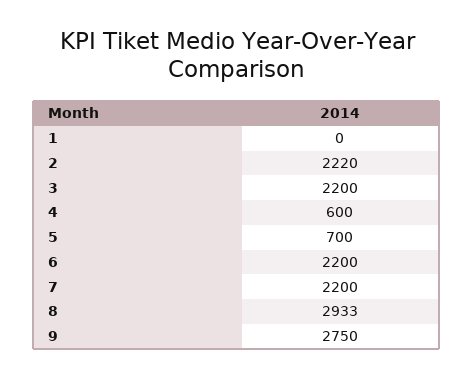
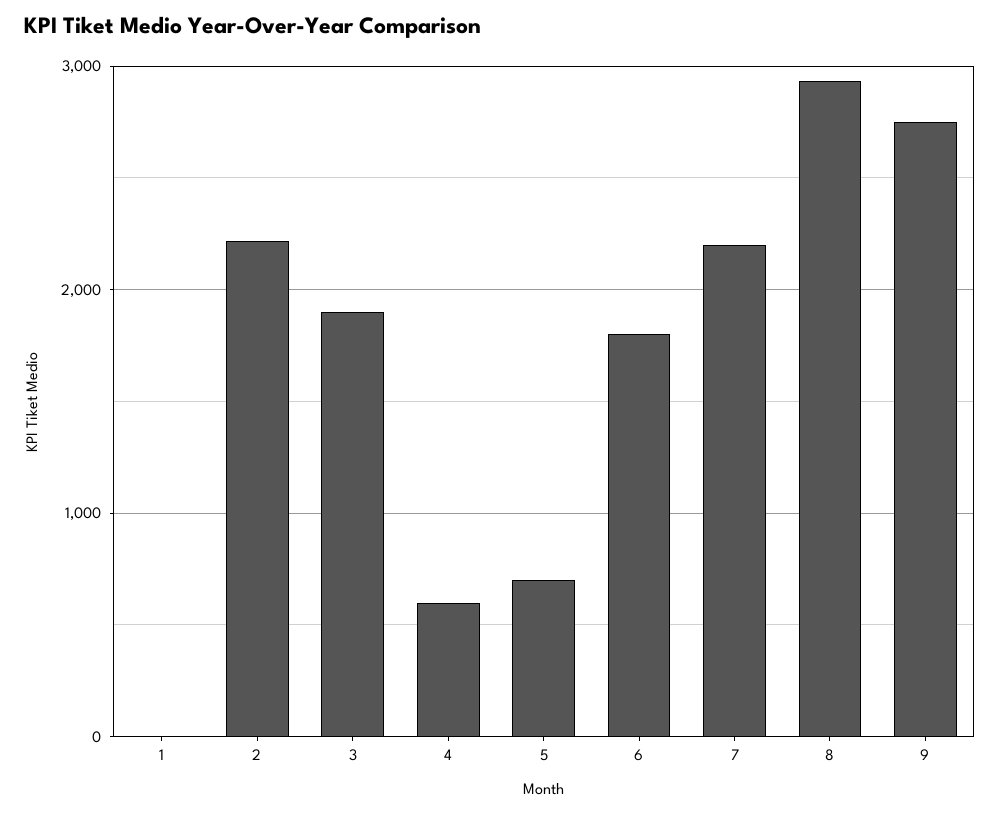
  {
    "1": 0,
    "2": 2220,
-   "3": 2200,
+   "3": 1900,
    "4": 600,
    "5": 700,
-   "6": 2200,
+   "6": 1800,
    "7": 2200,
    "8": 2933,
    "9": 2750
  }

